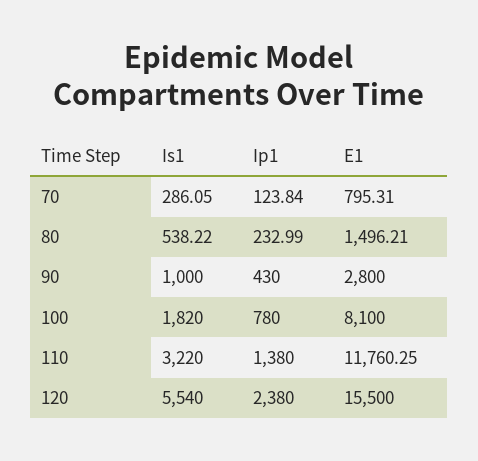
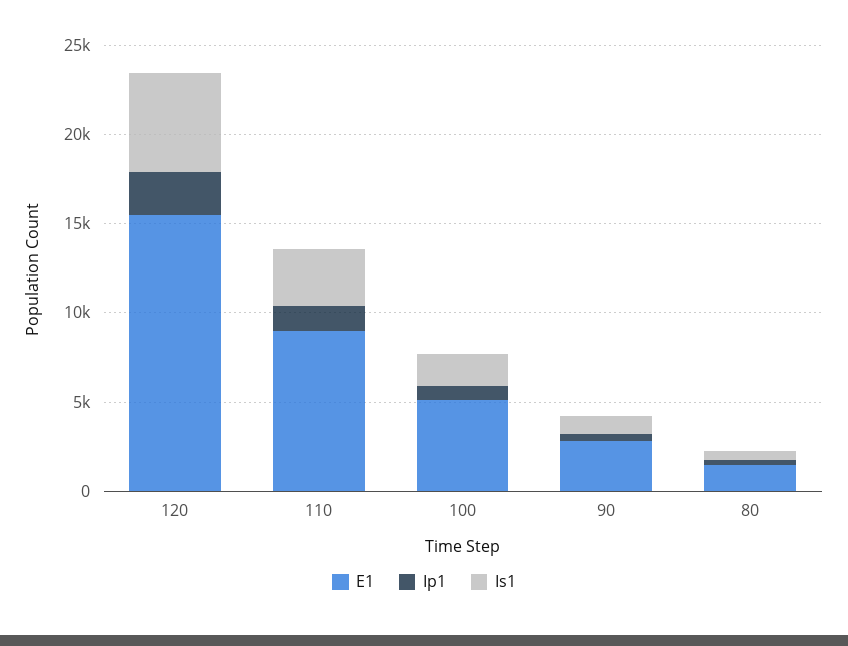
  {
    "Is1": {
-     "70": 286.05,
      "80": 538.22,
      "90": 1000,
      "100": 1820,
      "110": 3220,
      "120": 5540
    },
    "Ip1": {
-     "70": 123.84,
      "80": 232.99,
      "90": 430,
      "100": 780,
      "110": 1380,
      "120": 2380
    },
    "E1": {
-     "70": 795.31,
      "80": 1496.21,
      "90": 2800,
-     "100": 8100,
+     "100": 5000,
-     "110": 11760.25,
+     "110": 9000,
      "120": 15500
    }
  }

